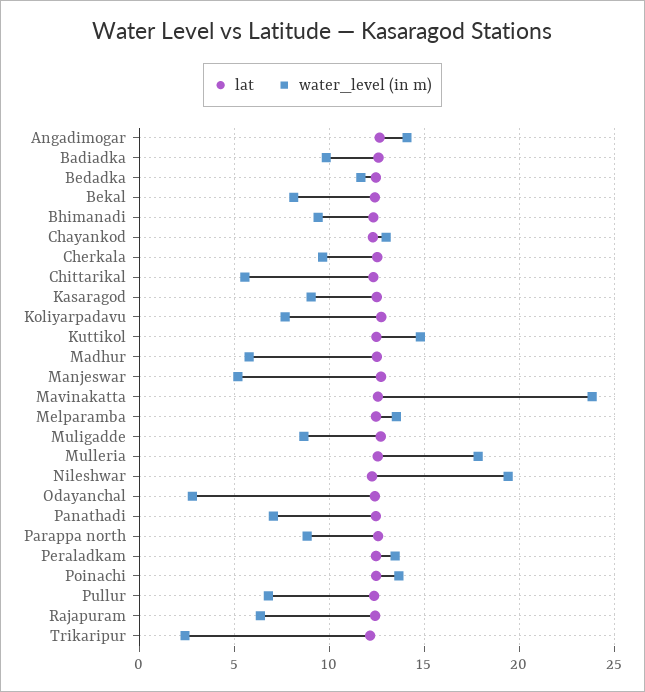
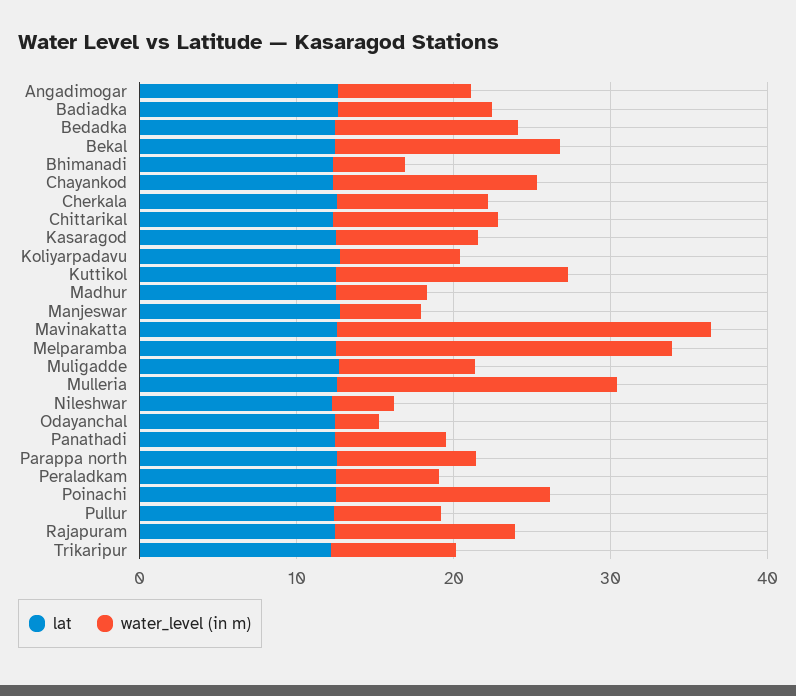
  {
    "lat": {
      "Angadimogar": 12.5,
      "Badiadka": 12.5,
      "Bedadka": 12.5,
      "Bekal": 12.5,
      "Bhimanadi": 12.5,
      "Chayankod": 12.5,
      "Cherkala": 12.5,
      "Chittarikal": 12.5,
      "Kasaragod": 12.5,
      "Koliyarpadavu": 12.5,
      "Kuttikol": 12.5,
      "Madhur": 12.5,
      "Manjeswar": 12.5,
      "Mavinakatta": 12.5,
      "Melparamba": 12.5,
      "Muligadde": 12.5,
      "Mulleria": 12.5,
      "Nileshwar": 12.5,
      "Odayanchal": 12.5,
      "Panathadi": 12.5,
      "Parappa north": 12.5,
      "Peraladkam": 12.5,
      "Poinachi": 12.5,
      "Pullur": 12.5,
      "Rajapuram": 12.5,
      "Trikaripur": 12
    },
    "water_level (in m)": {
-     "Angadimogar": 14,
+     "Angadimogar": 8,
      "Badiadka": 10,
      "Bedadka": 11.5,
-     "Bekal": 8,
+     "Bekal": 14,
-     "Bhimanadi": 9.5,
+     "Bhimanadi": 4,
      "Chayankod": 13,
      "Cherkala": 9.5,
-     "Chittarikal": 5.5,
+     "Chittarikal": 10,
      "Kasaragod": 9,
      "Koliyarpadavu": 7.5,
      "Kuttikol": 15,
      "Madhur": 6,
      "Manjeswar": 5,
      "Mavinakatta": 24,
-     "Melparamba": 13.5,
+     "Melparamba": 22,
      "Muligadde": 8.5,
      "Mulleria": 18,
-     "Nileshwar": 19.5,
+     "Nileshwar": 4,
      "Odayanchal": 3,
      "Panathadi": 7,
      "Parappa north": 9,
-     "Peraladkam": 13.5,
+     "Peraladkam": 6,
      "Poinachi": 13.5,
      "Pullur": 7,
-     "Rajapuram": 6.5,
+     "Rajapuram": 12,
-     "Trikaripur": 2.5
+     "Trikaripur": 8
    }
  }

